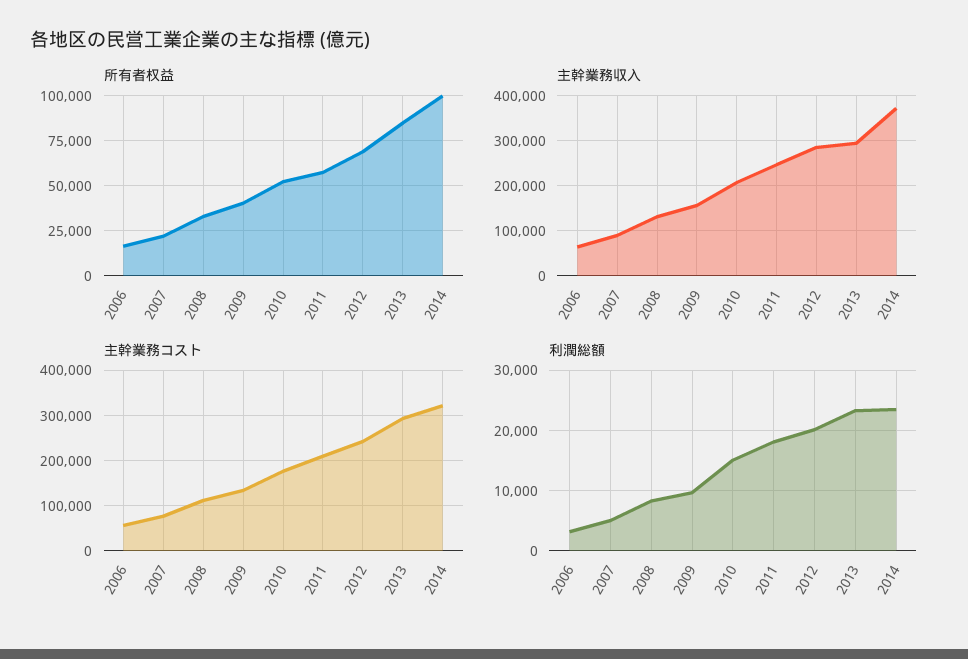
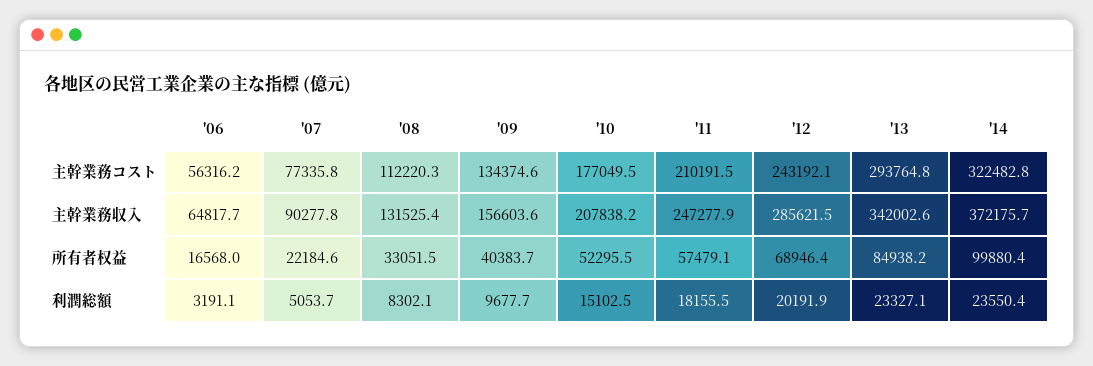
  {
    "所有者权益": {
      "2006": 16568,
      "2007": 22184.6,
      "2008": 33051.5,
      "2009": 40383.7,
      "2010": 52295.5,
      "2011": 57479.1,
      "2012": 68946.4,
      "2013": 84938.2,
      "2014": 99880.4
    },
    "主幹業務収入": {
      "2006": 64817.7,
      "2007": 90277.8,
      "2008": 131525.4,
      "2009": 156603.6,
      "2010": 207838.2,
      "2011": 247277.9,
      "2012": 285621.5,
-     "2013": 300000,
+     "2013": 342002.6,
      "2014": 372175.7
    },
    "主幹業務コスト": {
      "2006": 56316.2,
      "2007": 77335.8,
      "2008": 112220.3,
      "2009": 134374.6,
      "2010": 177049.5,
      "2011": 210191.5,
      "2012": 243192.1,
      "2013": 293764.8,
      "2014": 322482.8
    },
    "利潤総額": {
      "2006": 3191.1,
      "2007": 5053.7,
      "2008": 8302.1,
      "2009": 9677.7,
      "2010": 15102.5,
      "2011": 18155.5,
      "2012": 20191.9,
      "2013": 23327.1,
      "2014": 23550.4
    }
  }

